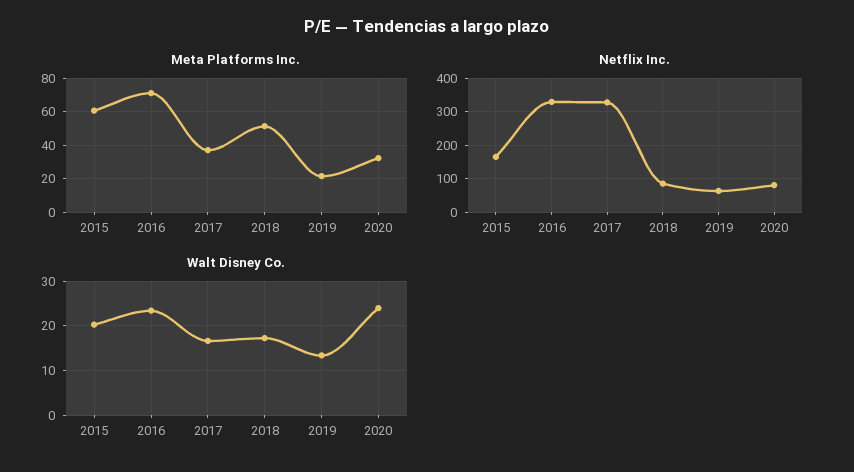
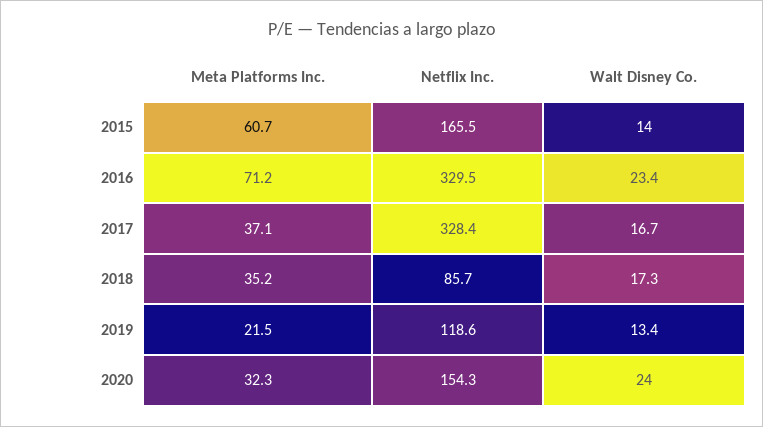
  {
    "Meta Platforms Inc.": {
      "2015": 60.7,
      "2016": 71.2,
      "2017": 37.1,
-     "2018": 50,
+     "2018": 35.2,
      "2019": 21.5,
      "2020": 32.3
    },
    "Netflix Inc.": {
      "2015": 165.5,
      "2016": 329.5,
      "2017": 328.4,
      "2018": 85.7,
-     "2019": 60,
+     "2019": 118.6,
-     "2020": 80
+     "2020": 154.3
    },
    "Walt Disney Co.": {
-     "2015": 20,
+     "2015": 14,
      "2016": 23.4,
      "2017": 16.7,
      "2018": 17.3,
      "2019": 13.4,
      "2020": 24
    }
  }

